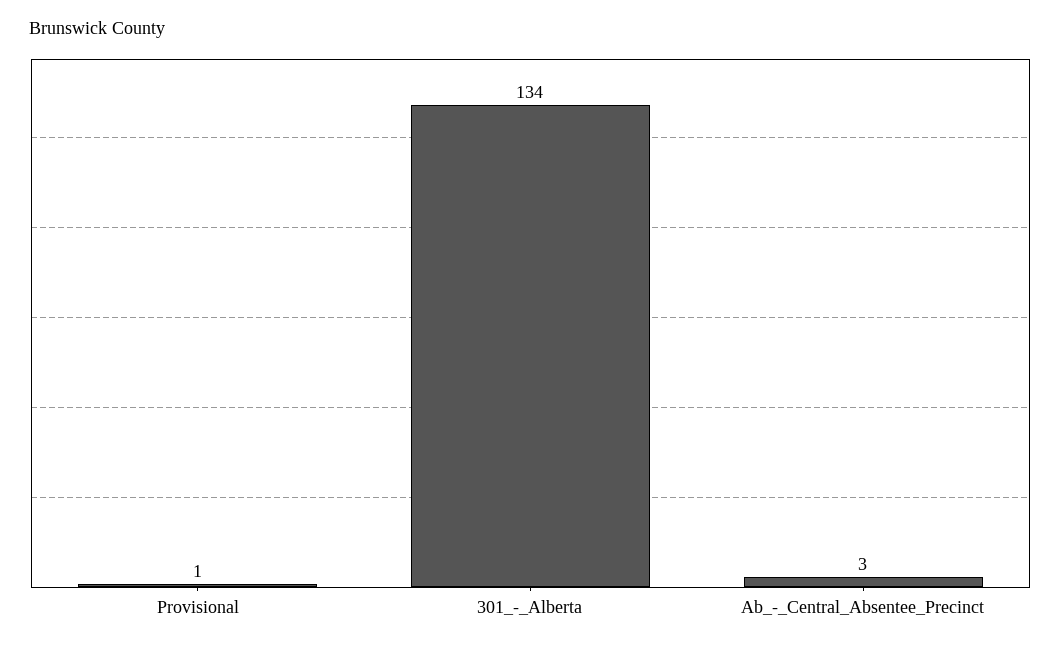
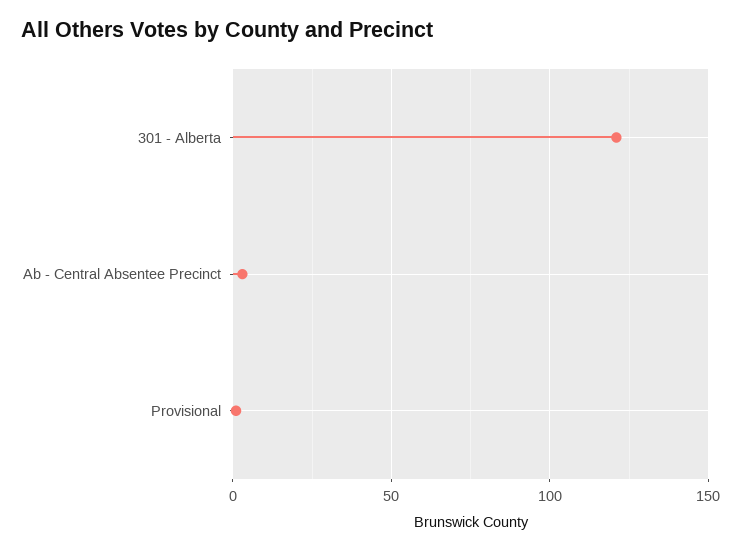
  {
    "Provisional": 1,
-   "301_-_Alberta": 134,
+   "301_-_Alberta": 120,
    "Ab_-_Central_Absentee_Precinct": 3
  }

